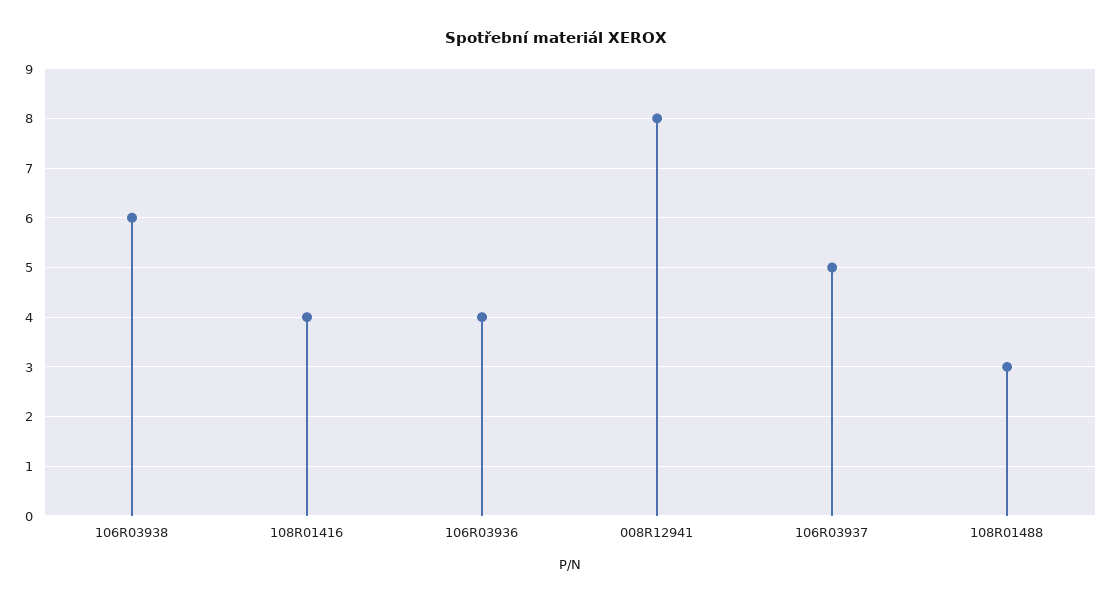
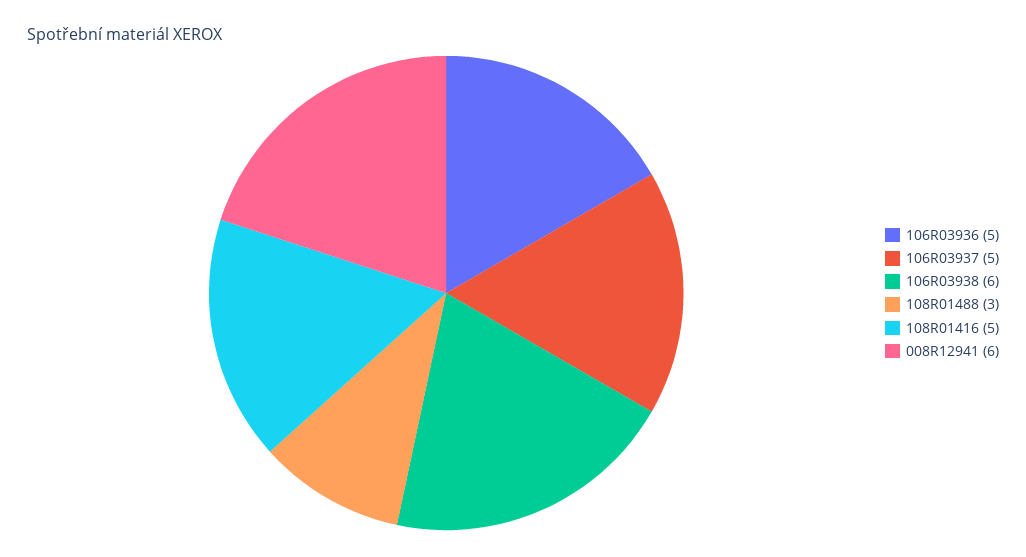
  {
    "106R03938": 6,
-   "108R01416": 4,
+   "108R01416": 5,
-   "106R03936": 4,
+   "106R03936": 5,
-   "008R12941": 8,
+   "008R12941": 6,
    "106R03937": 5,
    "108R01488": 3
  }

